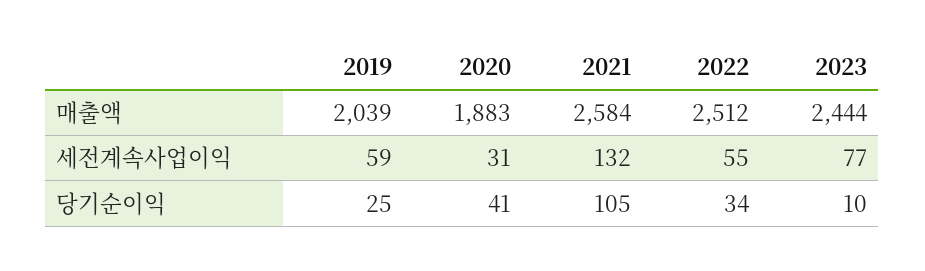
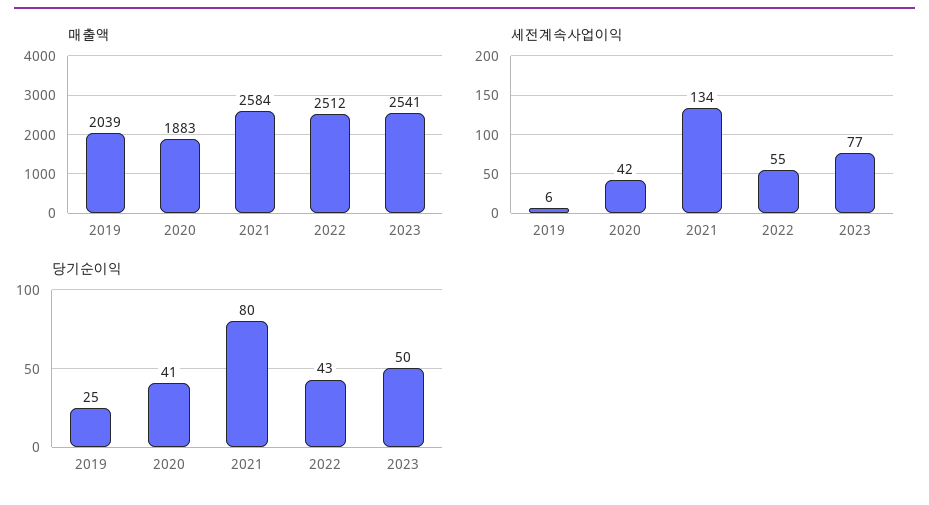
  {
    "매출액": {
      "2019": 2039,
      "2020": 1883,
      "2021": 2584,
      "2022": 2512,
-     "2023": 2444
+     "2023": 2541
    },
    "세전계속사업이익": {
-     "2019": 59,
+     "2019": 6,
-     "2020": 31,
+     "2020": 42,
-     "2021": 132,
+     "2021": 134,
      "2022": 55,
      "2023": 77
    },
    "당기순이익": {
      "2019": 25,
      "2020": 41,
-     "2021": 105,
+     "2021": 80,
-     "2022": 34,
+     "2022": 43,
-     "2023": 10
+     "2023": 50
    }
  }

